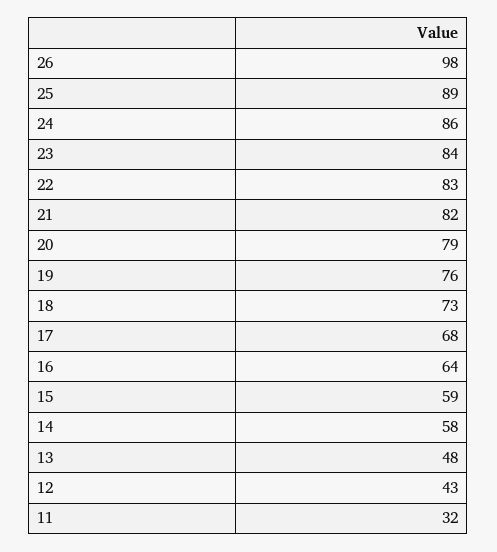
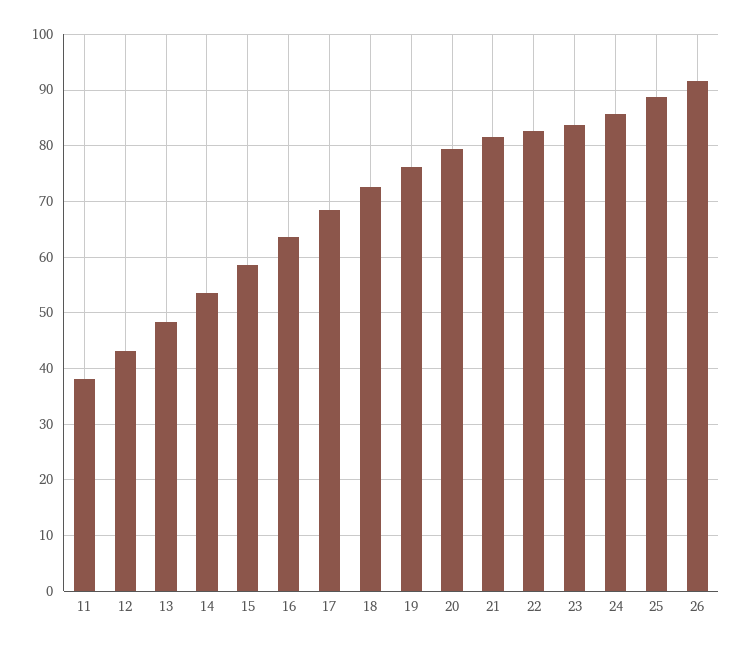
  {
-   "26": 98,
+   "26": 92,
    "25": 89,
    "24": 86,
    "23": 84,
    "22": 83,
    "21": 82,
    "20": 79,
    "19": 76,
    "18": 73,
    "17": 68,
    "16": 64,
    "15": 59,
-   "14": 58,
+   "14": 54,
    "13": 48,
    "12": 43,
-   "11": 32
+   "11": 38
  }

